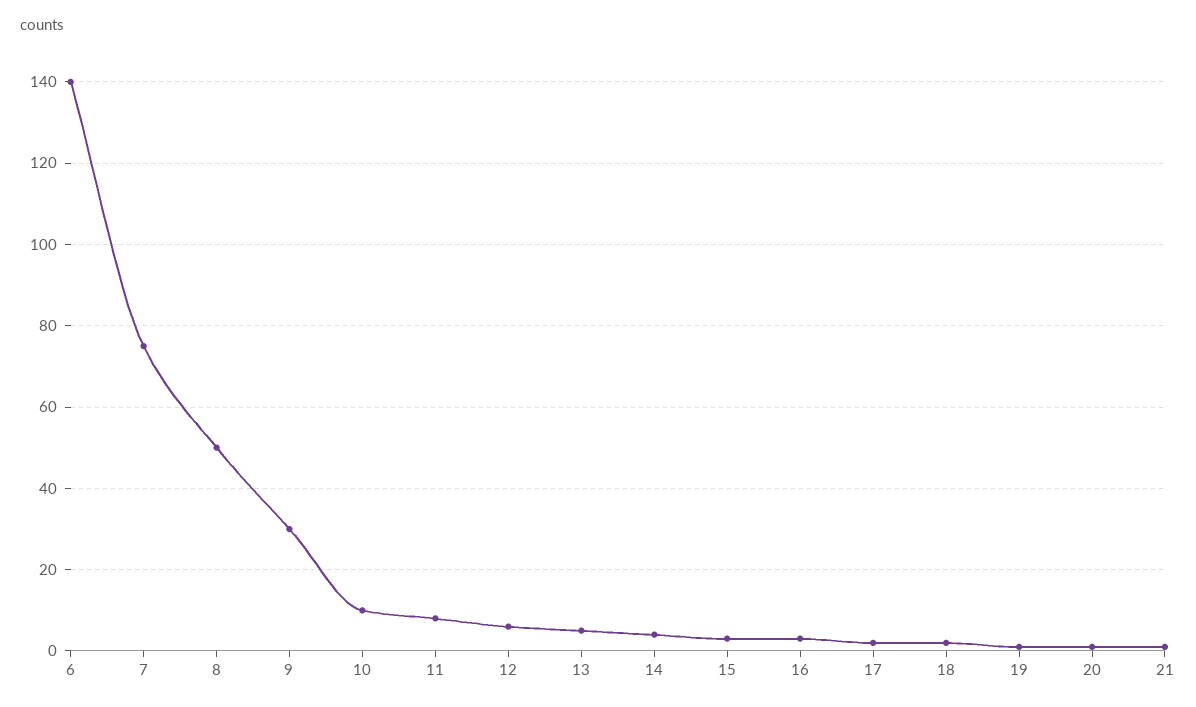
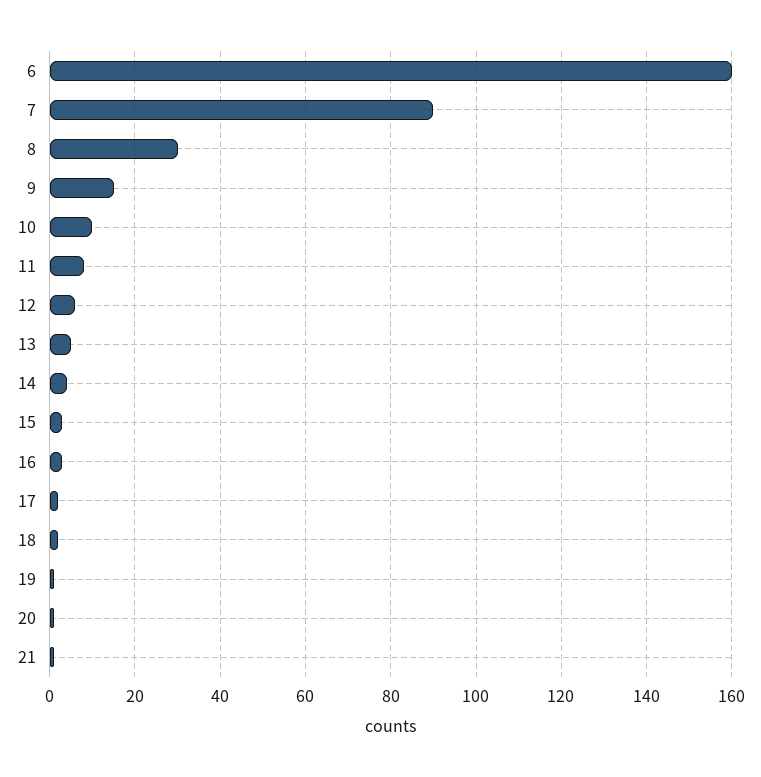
  {
-   "6": 140,
+   "6": 160,
-   "7": 75,
+   "7": 90,
-   "8": 50,
+   "8": 30,
-   "9": 30,
+   "9": 15,
    "10": 10,
    "11": 10,
    "12": 5,
    "13": 5,
    "14": 5,
    "15": 5,
    "16": 5,
    "17": 0,
    "18": 0,
    "19": 0,
    "20": 0,
    "21": 0
  }

